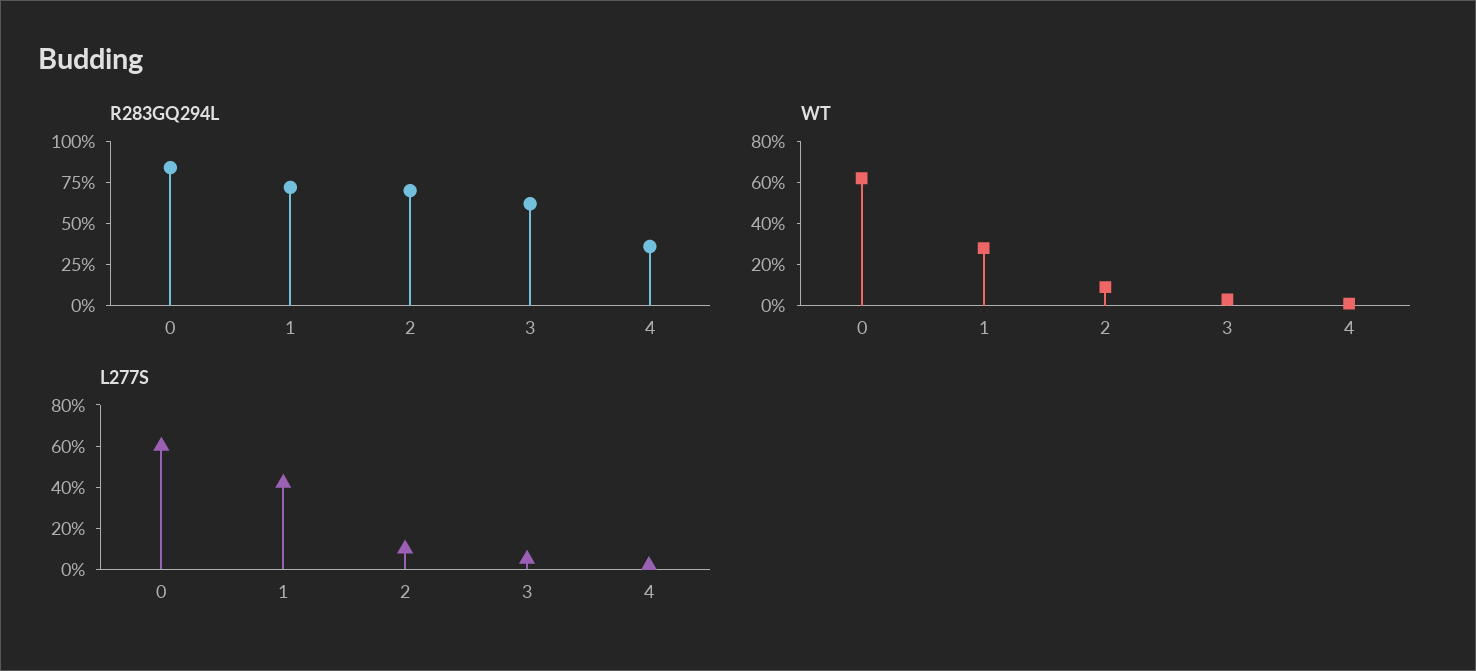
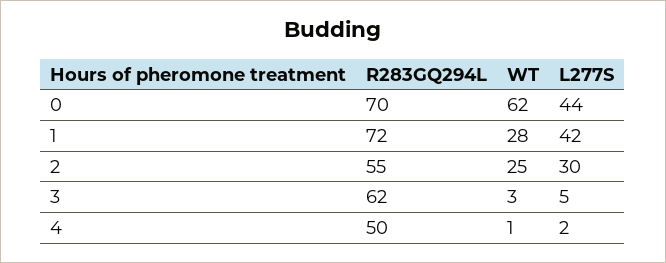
  {
    "R283GQ294L": {
-     "0": 85,
+     "0": 70,
      "1": 72,
-     "2": 70,
+     "2": 55,
      "3": 62,
-     "4": 35
+     "4": 50
    },
    "WT": {
      "0": 62,
      "1": 28,
-     "2": 10,
+     "2": 25,
      "3": 3,
      "4": 1
    },
    "L277S": {
-     "0": 60,
+     "0": 44,
      "1": 42,
-     "2": 10,
+     "2": 30,
      "3": 5,
      "4": 2
    }
  }

